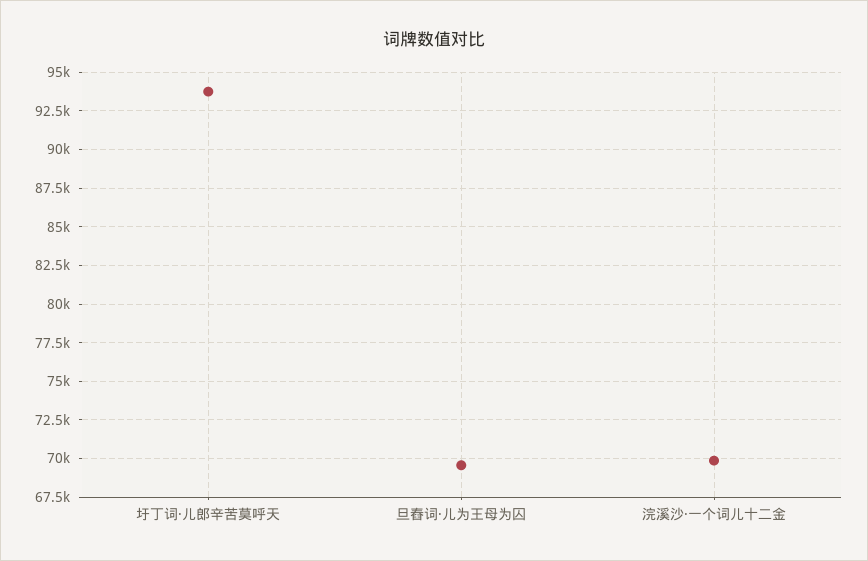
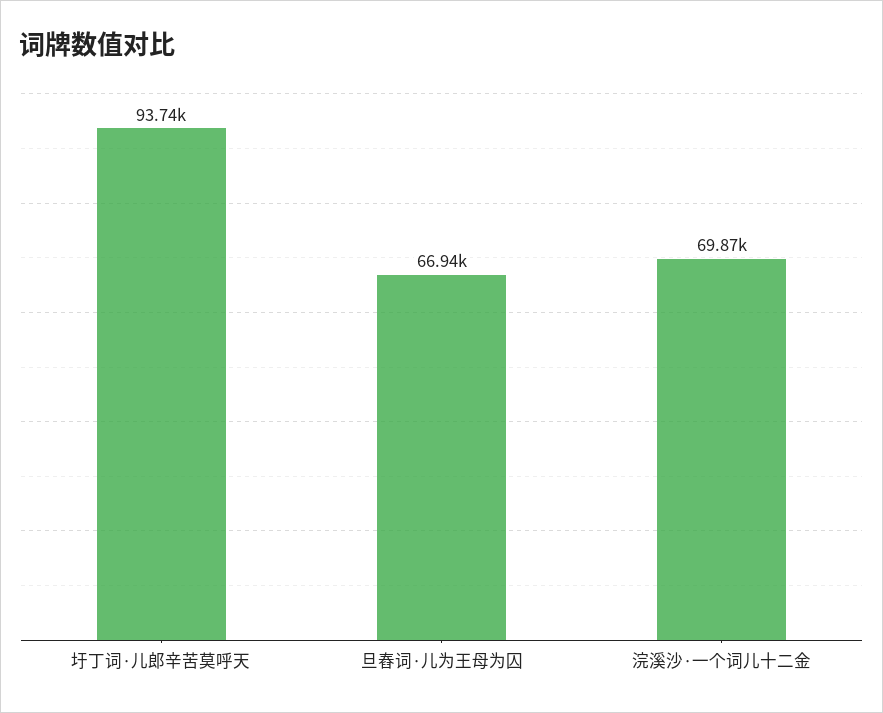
  {
    "圩丁词·儿郎辛苦莫呼天": 93740,
-   "旦舂词·儿为王母为囚": 69500,
+   "旦舂词·儿为王母为囚": 66940,
    "浣溪沙·一个词儿十二金": 69870
  }

